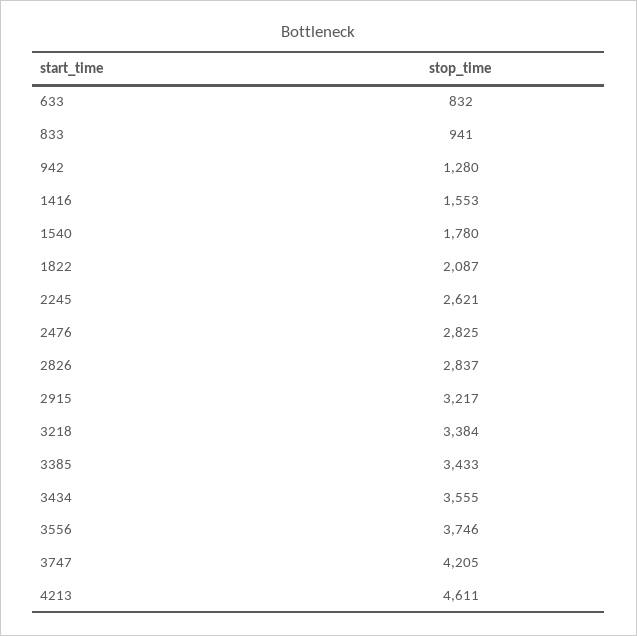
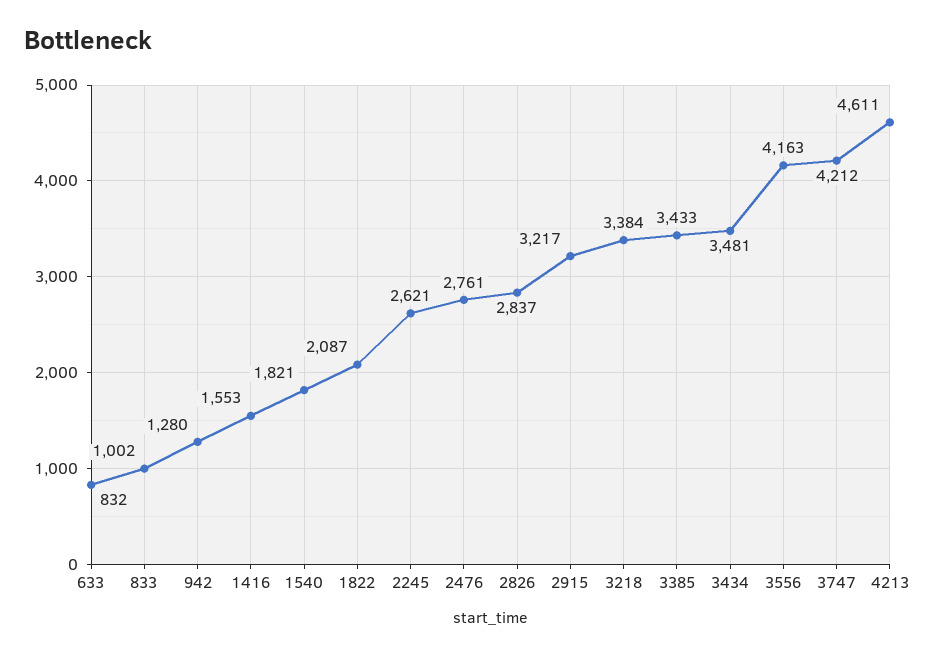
  {
    "633": 832,
-   "833": 941,
+   "833": 1002,
    "942": 1280,
    "1416": 1553,
-   "1540": 1780,
+   "1540": 1821,
    "1822": 2087,
    "2245": 2621,
-   "2476": 2825,
+   "2476": 2761,
    "2826": 2837,
    "2915": 3217,
    "3218": 3384,
    "3385": 3433,
-   "3434": 3555,
+   "3434": 3481,
-   "3556": 3746,
+   "3556": 4163,
-   "3747": 4205,
+   "3747": 4212,
    "4213": 4611
  }

